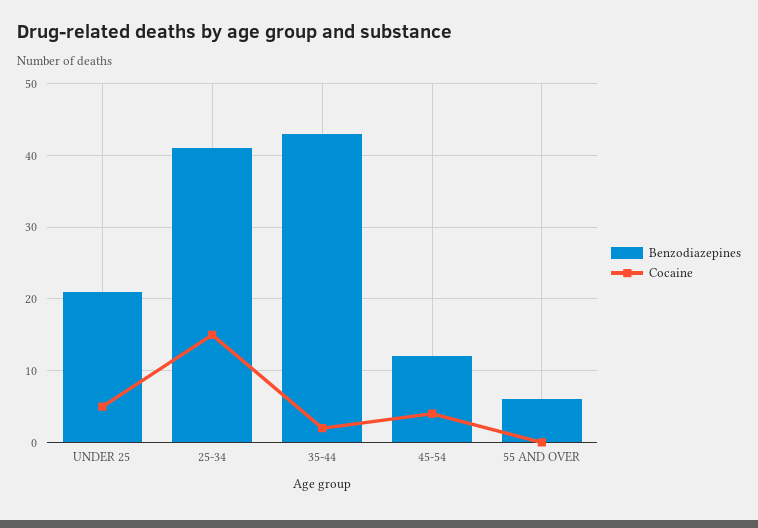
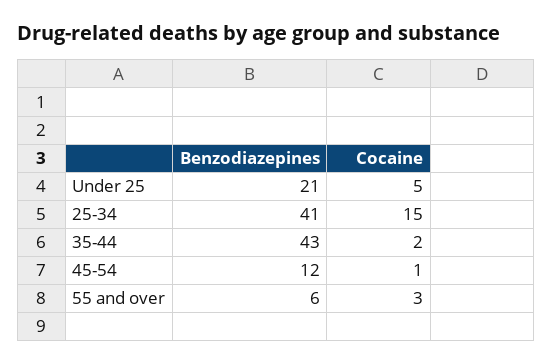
  {
    "Benzodiazepines": {
      "UNDER 25": 21,
      "25-34": 41,
      "35-44": 43,
      "45-54": 12,
      "55 AND OVER": 6
    },
    "Cocaine": {
      "UNDER 25": 5,
      "25-34": 15,
      "35-44": 2,
-     "45-54": 4,
+     "45-54": 1,
-     "55 AND OVER": 0
+     "55 AND OVER": 3
    }
  }

